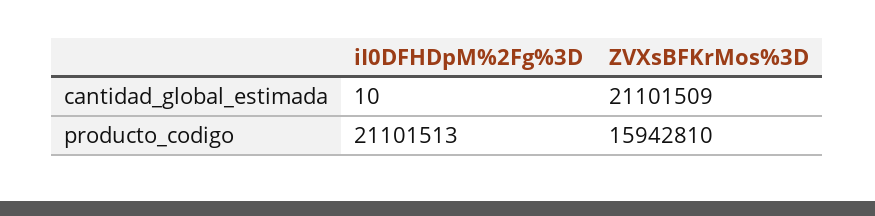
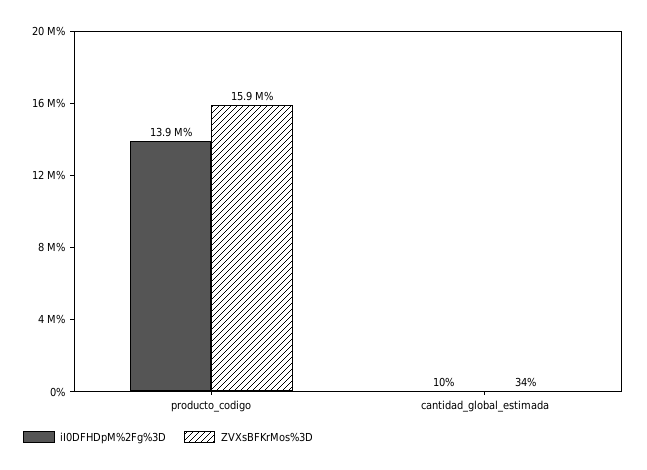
  {
    "iI0DFHDpM%2Fg%3D": {
      "cantidad_global_estimada": 10,
-     "producto_codigo": 21101513
+     "producto_codigo": 13900000
    },
    "ZVXsBFKrMos%3D": {
-     "cantidad_global_estimada": 21101509,
+     "cantidad_global_estimada": 34,
      "producto_codigo": 15942810
    }
  }

